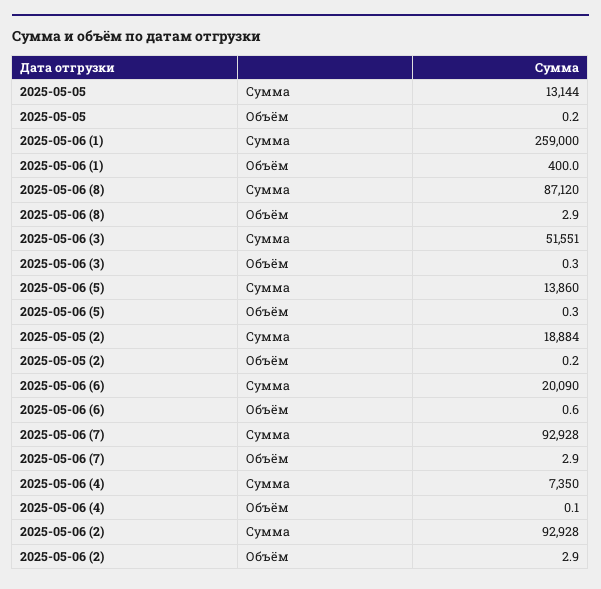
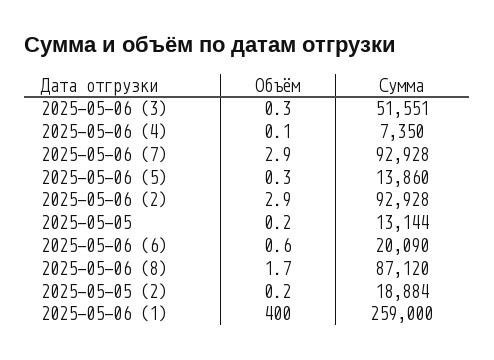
  {
    "2025-05-05": {
      "Сумма": 13144,
      "Объём": 0.2
    },
    "2025-05-06 (1)": {
      "Сумма": 259000,
      "Объём": 400
    },
    "2025-05-06 (8)": {
      "Сумма": 87120,
-     "Объём": 2.9
+     "Объём": 1.7
    },
    "2025-05-06 (3)": {
      "Сумма": 51551,
      "Объём": 0.3
    },
    "2025-05-06 (5)": {
      "Сумма": 13860,
      "Объём": 0.3
    },
    "2025-05-05 (2)": {
      "Сумма": 18884,
      "Объём": 0.2
    },
    "2025-05-06 (6)": {
      "Сумма": 20090,
      "Объём": 0.6
    },
    "2025-05-06 (7)": {
      "Сумма": 92928,
      "Объём": 2.9
    },
    "2025-05-06 (4)": {
      "Сумма": 7350,
      "Объём": 0.1
    },
    "2025-05-06 (2)": {
      "Сумма": 92928,
      "Объём": 2.9
    }
  }

